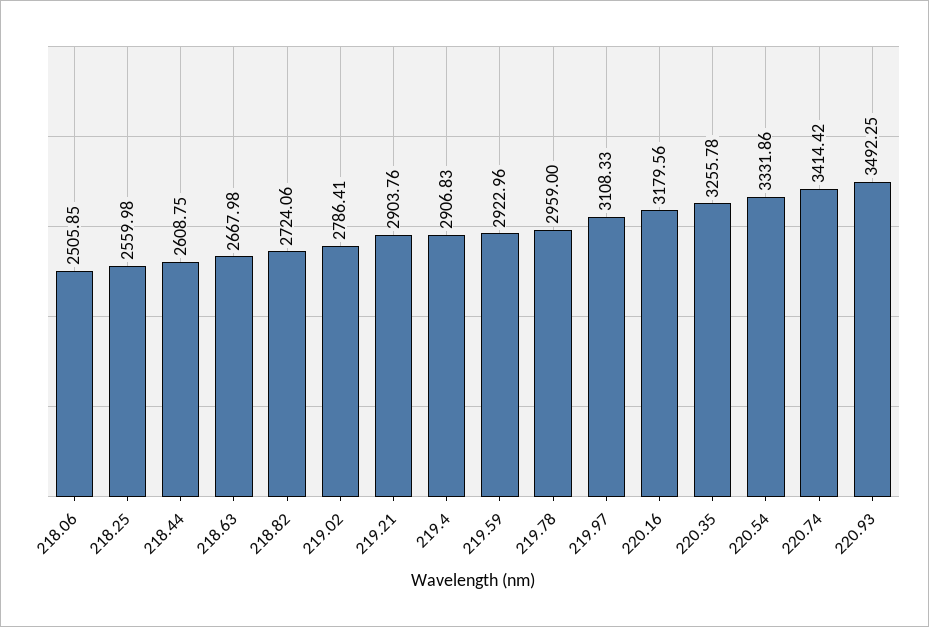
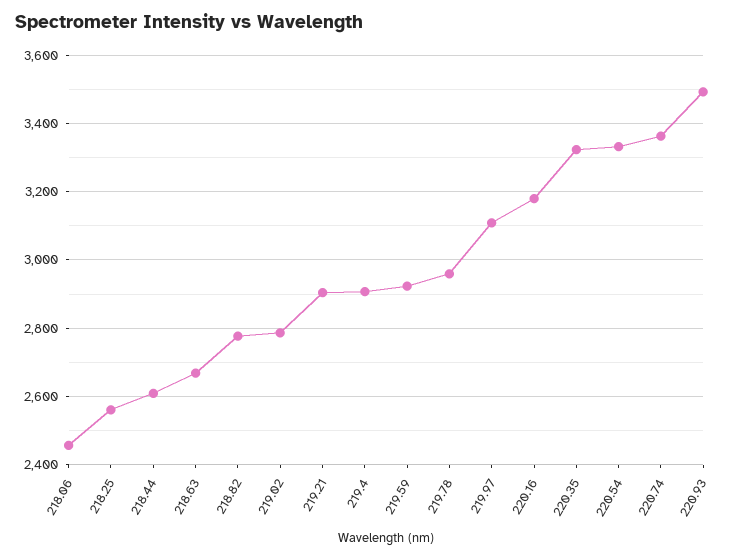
  {
-   "218.06": 2505.85,
+   "218.06": 2460,
    "218.25": 2559.98,
    "218.44": 2608.75,
    "218.63": 2667.98,
-   "218.82": 2724.06,
+   "218.82": 2780,
    "219.02": 2786.41,
    "219.21": 2903.76,
    "219.4": 2906.83,
    "219.59": 2922.96,
    "219.78": 2959,
    "219.97": 3108.33,
    "220.16": 3179.56,
-   "220.35": 3255.78,
+   "220.35": 3320,
    "220.54": 3331.86,
-   "220.74": 3414.42,
+   "220.74": 3360,
    "220.93": 3492.25
  }

